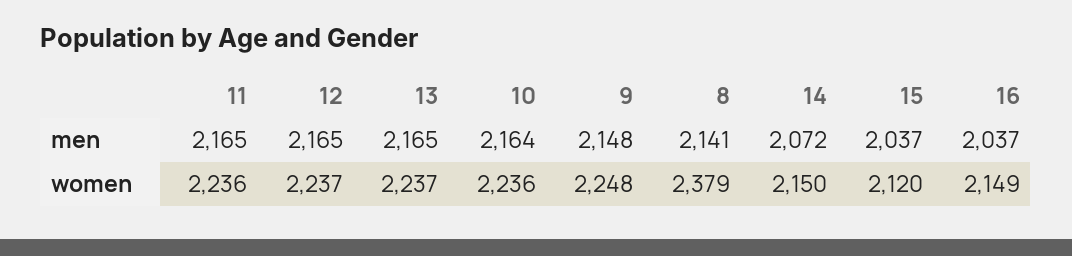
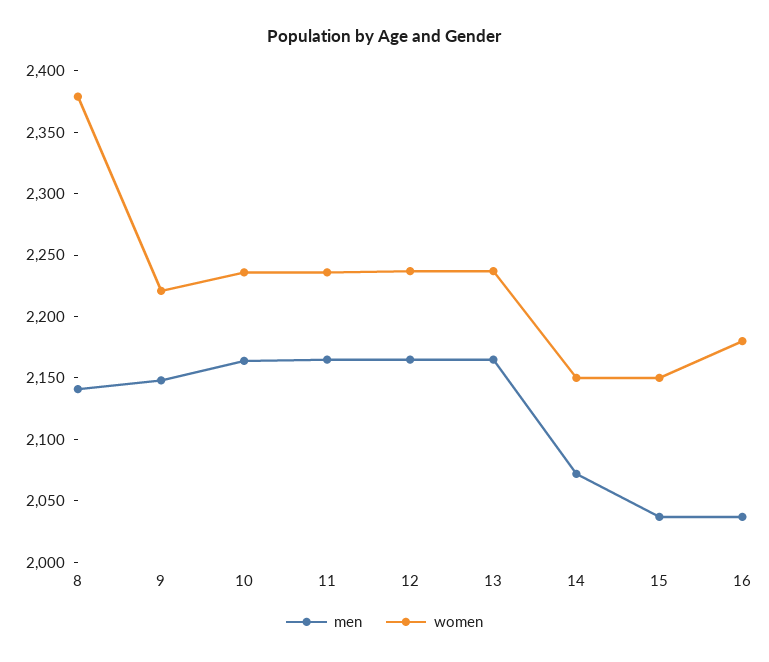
  {
    "men": {
      "11": 2165,
      "12": 2165,
      "13": 2165,
      "10": 2164,
      "9": 2148,
      "8": 2141,
      "14": 2072,
      "15": 2037,
      "16": 2037
    },
    "women": {
      "11": 2236,
      "12": 2237,
      "13": 2237,
      "10": 2236,
-     "9": 2248,
+     "9": 2220,
      "8": 2379,
      "14": 2150,
-     "15": 2120,
+     "15": 2150,
-     "16": 2149
+     "16": 2180
    }
  }

